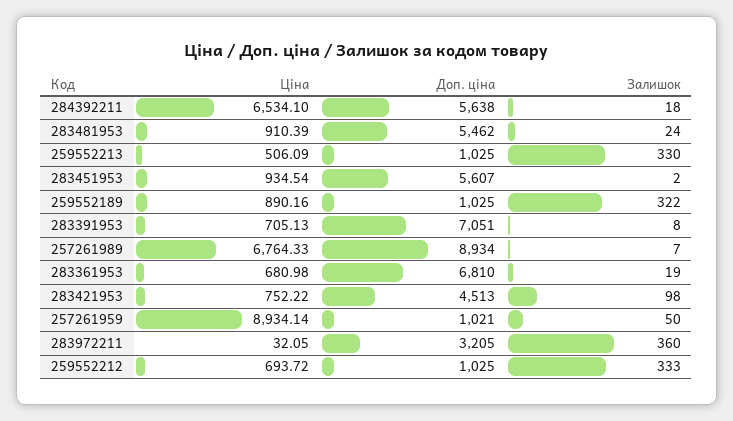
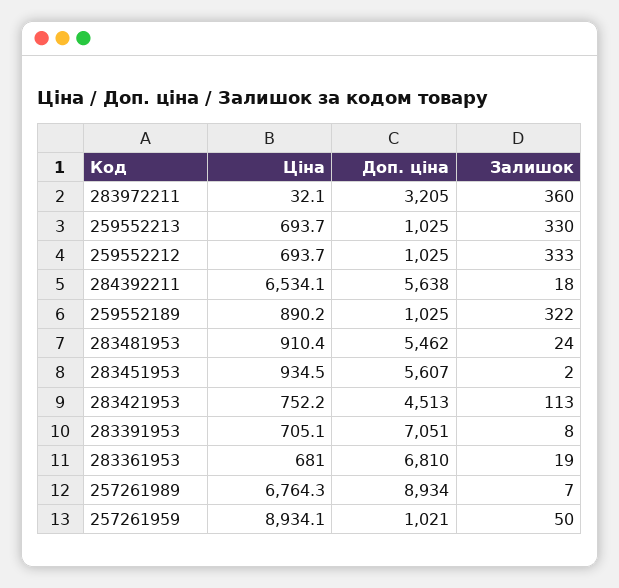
  {
    "Ціна": {
      "284392211": 6534.1,
      "283481953": 910.39,
-     "259552213": 506.09,
+     "259552213": 693.7,
      "283451953": 934.54,
      "259552189": 890.16,
      "283391953": 705.13,
      "257261989": 6764.33,
      "283361953": 680.98,
      "283421953": 752.22,
      "257261959": 8934.14,
      "283972211": 32.05,
      "259552212": 693.72
    },
    "Доп. ціна": {
      "284392211": 5638,
      "283481953": 5462,
      "259552213": 1025,
      "283451953": 5607,
      "259552189": 1025,
      "283391953": 7051,
      "257261989": 8934,
      "283361953": 6810,
      "283421953": 4513,
      "257261959": 1021,
      "283972211": 3205,
      "259552212": 1025
    },
    "Залишок": {
      "284392211": 18,
      "283481953": 24,
      "259552213": 330,
      "283451953": 2,
      "259552189": 322,
      "283391953": 8,
      "257261989": 7,
      "283361953": 19,
-     "283421953": 98,
+     "283421953": 113,
      "257261959": 50,
      "283972211": 360,
      "259552212": 333
    }
  }

